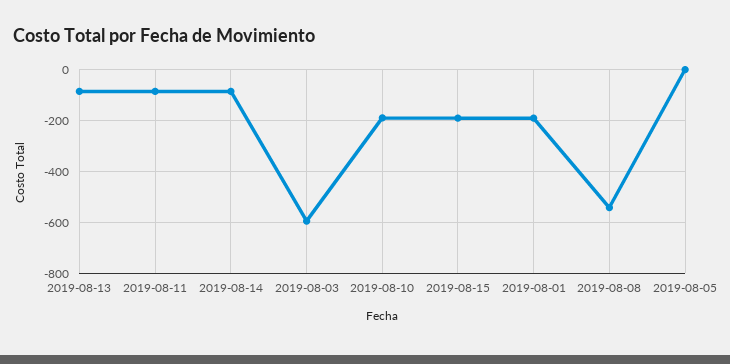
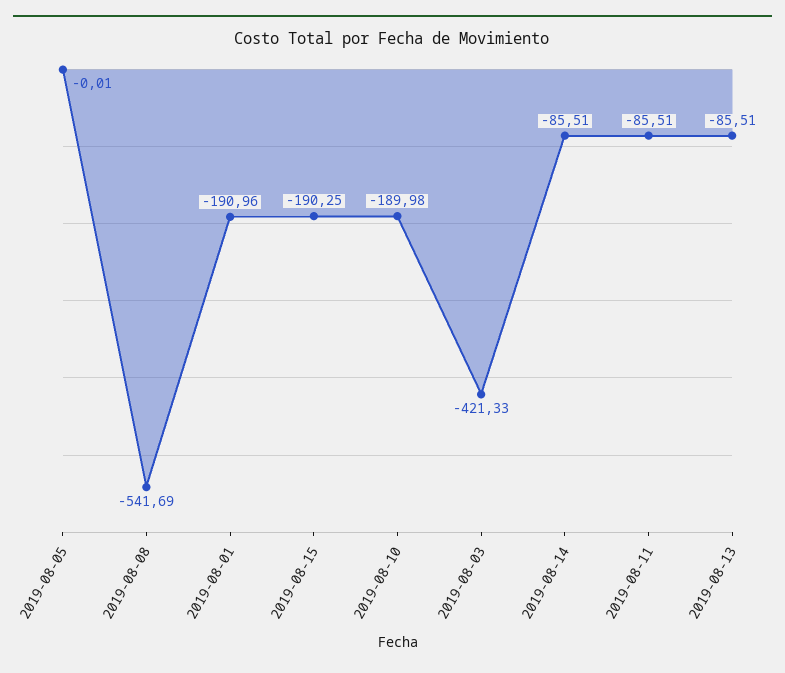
  {
    "2019-08-13": -85.51,
    "2019-08-11": -85.51,
    "2019-08-14": -85.51,
-   "2019-08-03": -600,
+   "2019-08-03": -421.33,
    "2019-08-10": -189.98,
    "2019-08-15": -190.25,
    "2019-08-01": -190.96,
    "2019-08-08": -541.69,
    "2019-08-05": -0.01
  }

